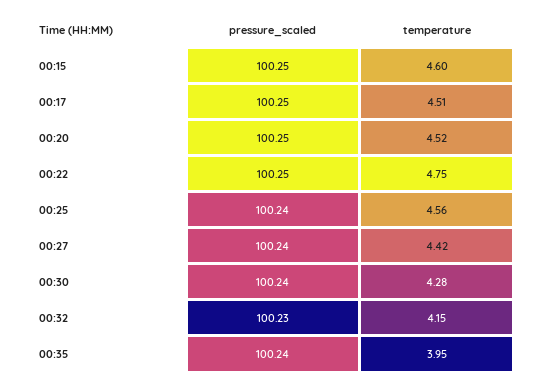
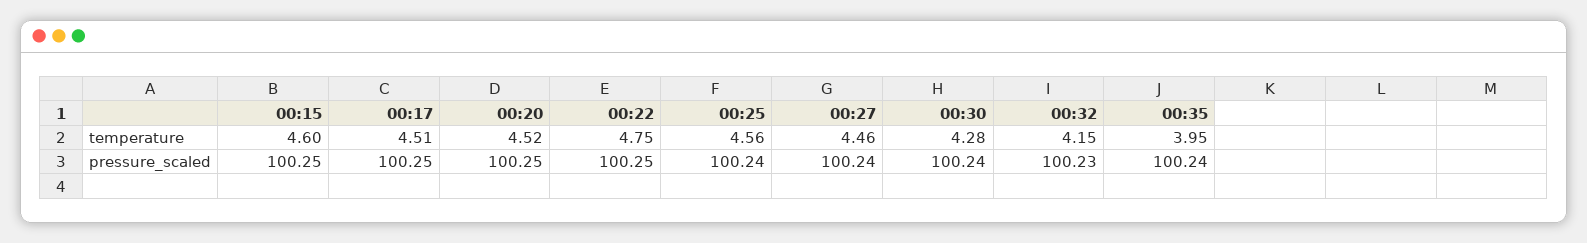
  {
    "pressure_scaled": {
      "00:15": 100.25,
      "00:17": 100.25,
      "00:20": 100.25,
      "00:22": 100.25,
      "00:25": 100.24,
      "00:27": 100.24,
      "00:30": 100.24,
      "00:32": 100.23,
      "00:35": 100.24
    },
    "temperature": {
      "00:15": 4.6,
      "00:17": 4.51,
      "00:20": 4.52,
      "00:22": 4.75,
      "00:25": 4.56,
-     "00:27": 4.42,
+     "00:27": 4.46,
      "00:30": 4.28,
      "00:32": 4.15,
      "00:35": 3.95
    }
  }

